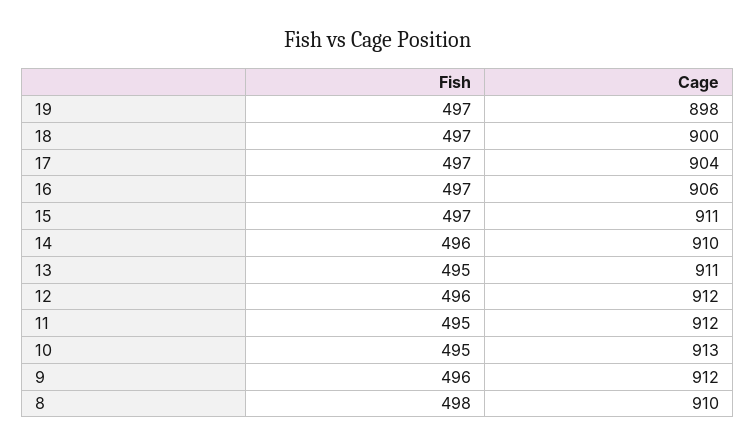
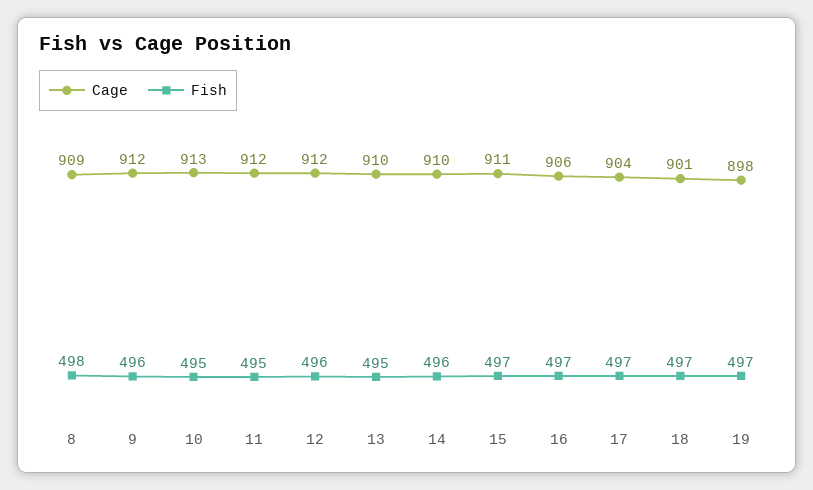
  {
    "Fish": {
      "19": 497,
      "18": 497,
      "17": 497,
      "16": 497,
      "15": 497,
      "14": 496,
      "13": 495,
      "12": 496,
      "11": 495,
      "10": 495,
      "9": 496,
      "8": 498
    },
    "Cage": {
      "19": 898,
-     "18": 900,
+     "18": 901,
      "17": 904,
      "16": 906,
      "15": 911,
      "14": 910,
-     "13": 911,
+     "13": 910,
      "12": 912,
      "11": 912,
      "10": 913,
      "9": 912,
-     "8": 910
+     "8": 909
    }
  }

